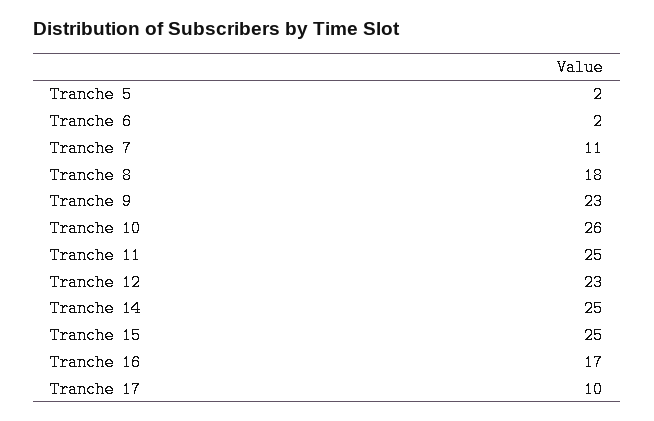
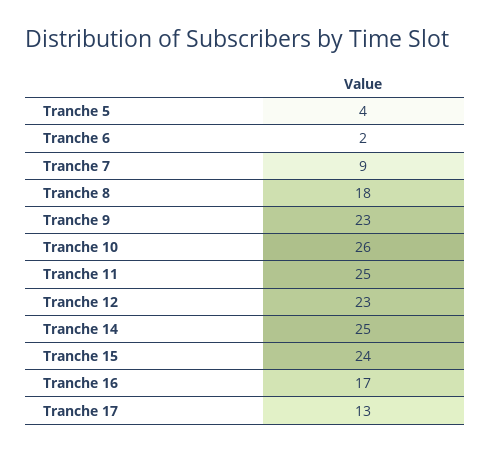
  {
-   "Tranche 5": 2,
+   "Tranche 5": 4,
    "Tranche 6": 2,
-   "Tranche 7": 11,
+   "Tranche 7": 9,
    "Tranche 8": 18,
    "Tranche 9": 23,
    "Tranche 10": 26,
    "Tranche 11": 25,
    "Tranche 12": 23,
    "Tranche 14": 25,
-   "Tranche 15": 25,
+   "Tranche 15": 24,
    "Tranche 16": 17,
-   "Tranche 17": 10
+   "Tranche 17": 13
  }

